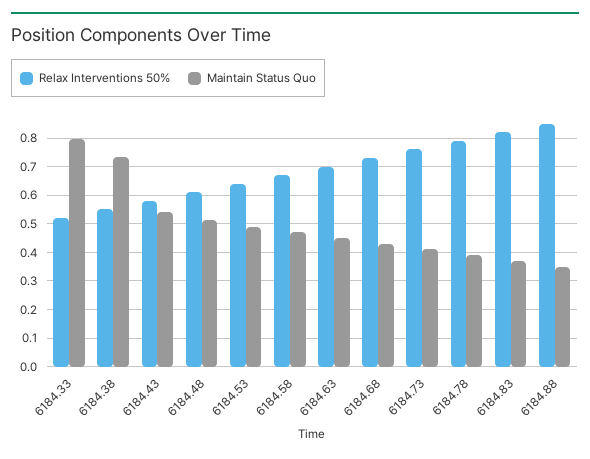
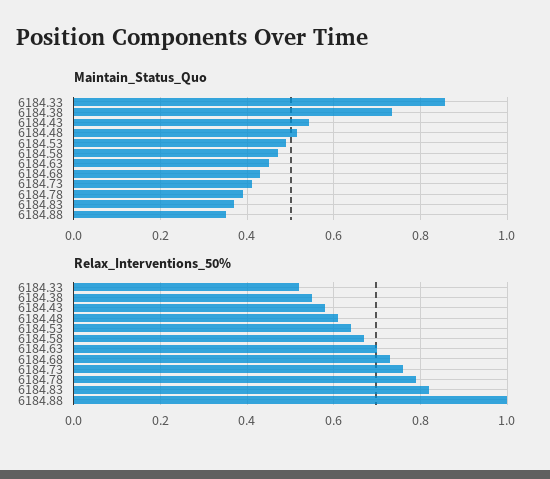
  {
    "Relax Interventions 50%": {
      "6184.33": 0.525,
      "6184.38": 0.55,
      "6184.43": 0.575,
      "6184.48": 0.6,
      "6184.53": 0.65,
      "6184.58": 0.675,
      "6184.63": 0.7,
      "6184.68": 0.725,
      "6184.73": 0.75,
      "6184.78": 0.8,
      "6184.83": 0.825,
-     "6184.88": 0.85
+     "6184.88": 1
    },
    "Maintain Status Quo": {
-     "6184.33": 0.8,
+     "6184.33": 0.86,
      "6184.38": 0.74,
      "6184.43": 0.54,
      "6184.48": 0.52,
      "6184.53": 0.5,
      "6184.58": 0.48,
      "6184.63": 0.46,
      "6184.68": 0.44,
      "6184.73": 0.42,
      "6184.78": 0.4,
      "6184.83": 0.38,
      "6184.88": 0.36
    }
  }

